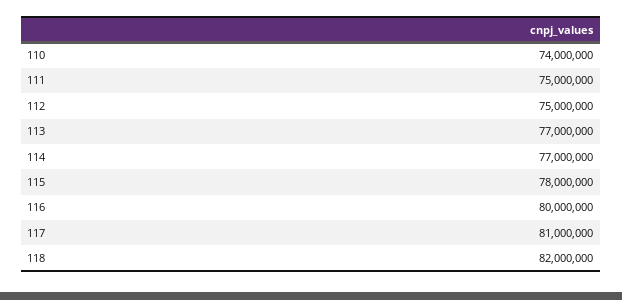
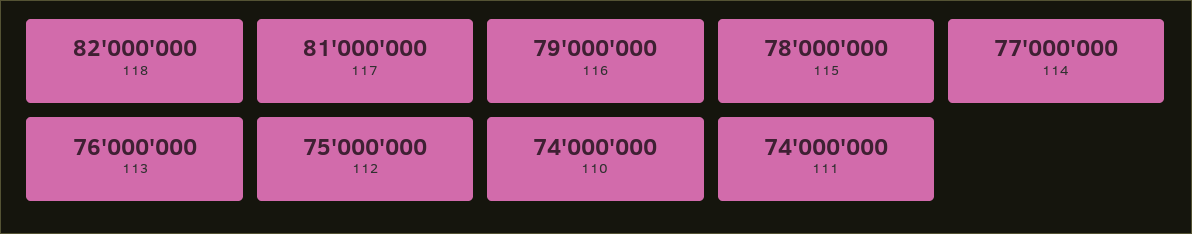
  {
    "110": 74000000,
-   "111": 75000000,
+   "111": 74000000,
    "112": 75000000,
-   "113": 77000000,
+   "113": 76000000,
    "114": 77000000,
    "115": 78000000,
-   "116": 80000000,
+   "116": 79000000,
    "117": 81000000,
    "118": 82000000
  }

